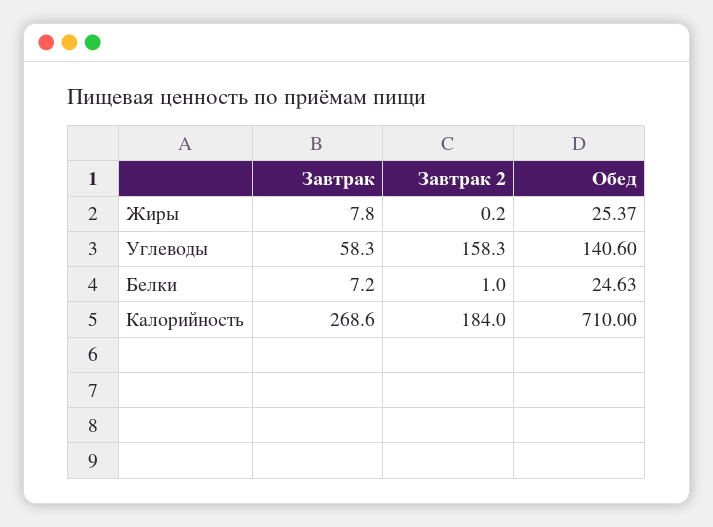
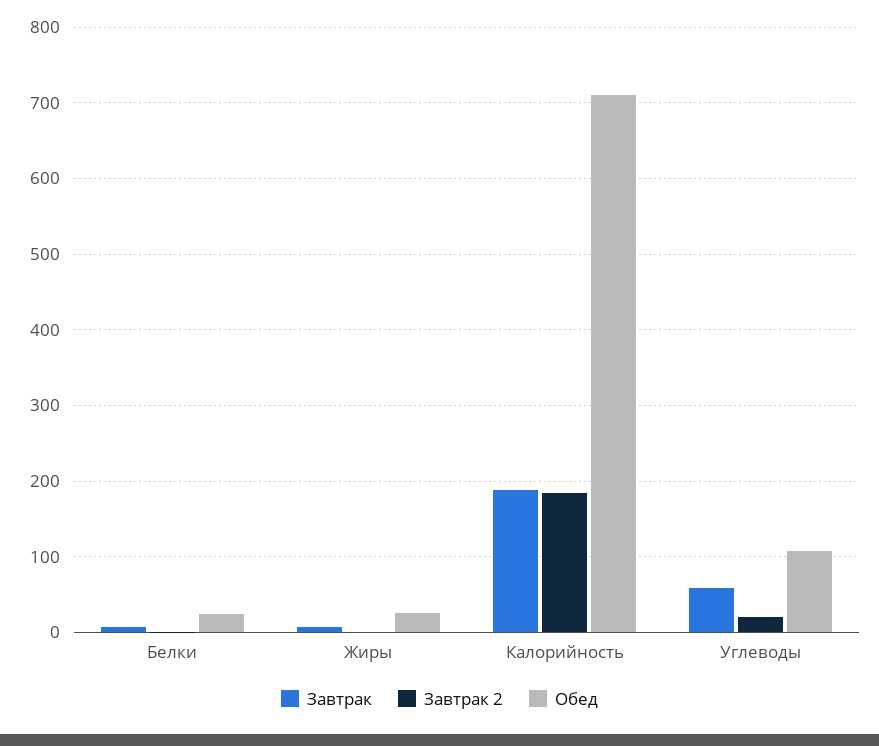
  {
    "Завтрак": {
      "Жиры": 7.8,
      "Углеводы": 58.3,
      "Белки": 7.2,
-     "Калорийность": 268.6
+     "Калорийность": 190
    },
    "Завтрак 2": {
      "Жиры": 0.2,
-     "Углеводы": 158.3,
+     "Углеводы": 20,
      "Белки": 1,
      "Калорийность": 184
    },
    "Обед": {
      "Жиры": 25.37,
-     "Углеводы": 140.6,
+     "Углеводы": 110,
      "Белки": 24.63,
      "Калорийность": 710
    }
  }

